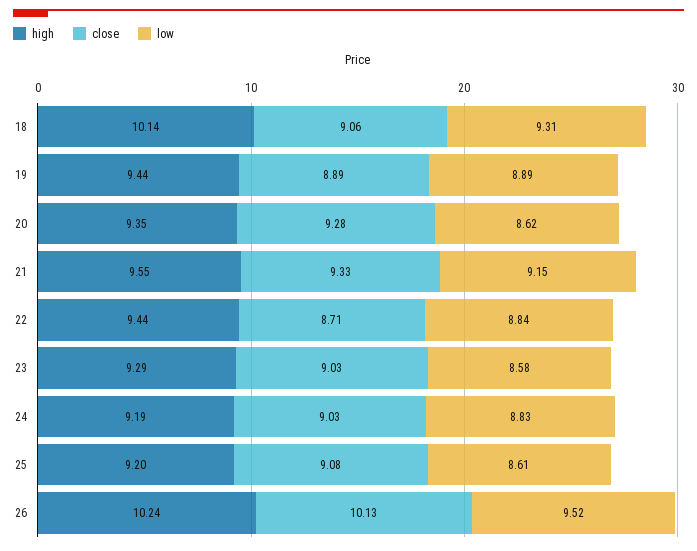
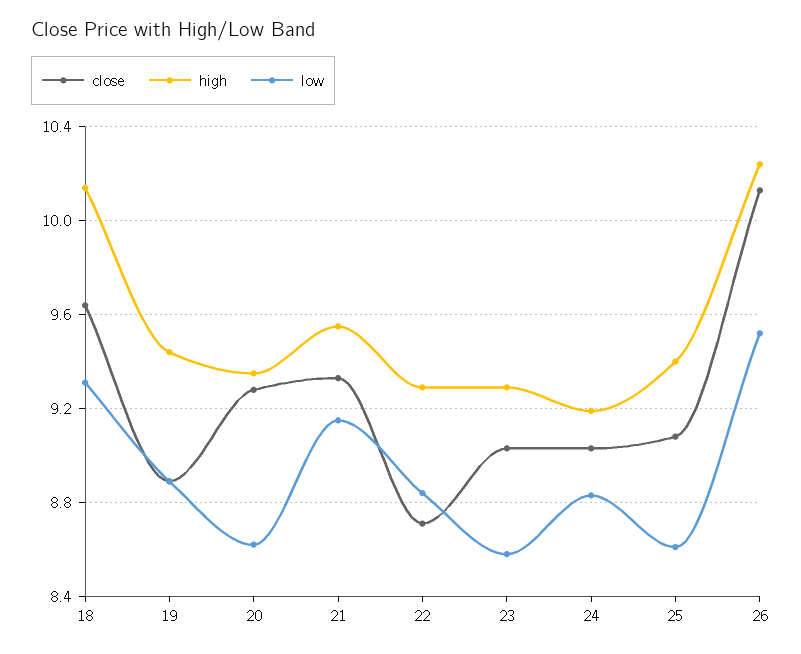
  {
    "high": {
      "18": 10.14,
      "19": 9.44,
      "20": 9.35,
      "21": 9.55,
-     "22": 9.44,
+     "22": 9.3,
      "23": 9.29,
      "24": 9.19,
-     "25": 9.2,
+     "25": 9.4,
      "26": 10.24
    },
    "close": {
-     "18": 9.06,
+     "18": 9.65,
      "19": 8.89,
      "20": 9.28,
      "21": 9.33,
      "22": 8.71,
      "23": 9.03,
      "24": 9.03,
      "25": 9.08,
      "26": 10.13
    },
    "low": {
      "18": 9.31,
      "19": 8.89,
      "20": 8.62,
      "21": 9.15,
      "22": 8.84,
      "23": 8.58,
      "24": 8.83,
      "25": 8.61,
      "26": 9.52
    }
  }

